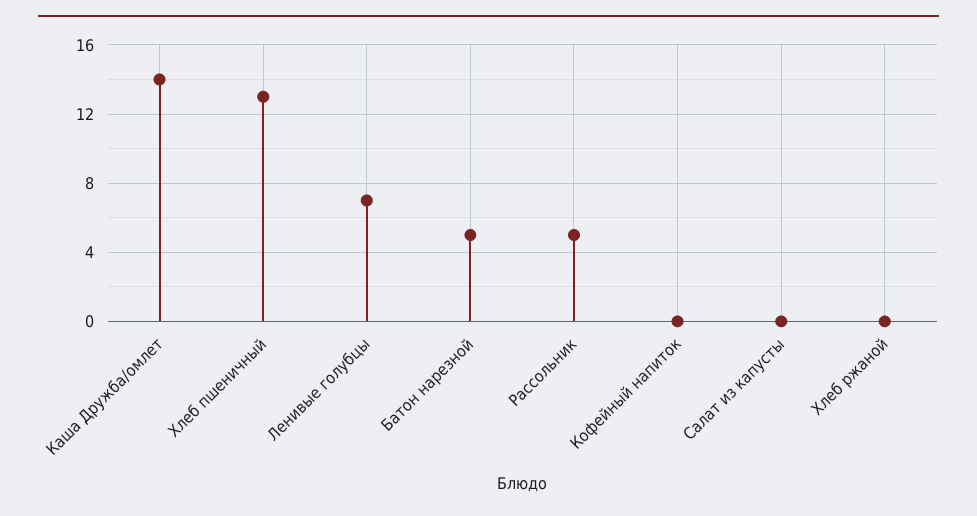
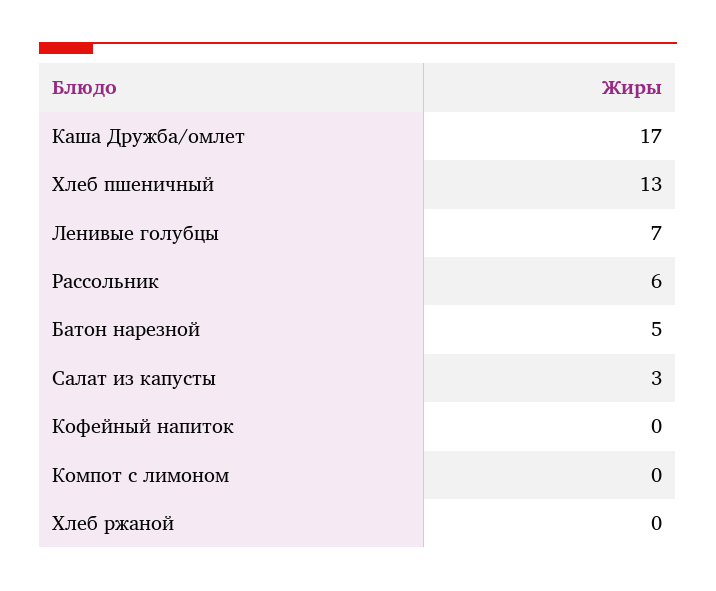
  {
-   "Каша Дружба/омлет": 14,
+   "Каша Дружба/омлет": 17,
    "Хлеб пшеничный": 13,
    "Ленивые голубцы": 7,
    "Батон нарезной": 5,
-   "Рассольник": 5,
+   "Рассольник": 6,
    "Кофейный напиток": 0,
-   "Салат из капусты": 0,
+   "Салат из капусты": 3,
-   "Хлеб ржаной": 0
+   "Хлеб ржаной": 0,
+   "Компот с лимоном": 0
  }

